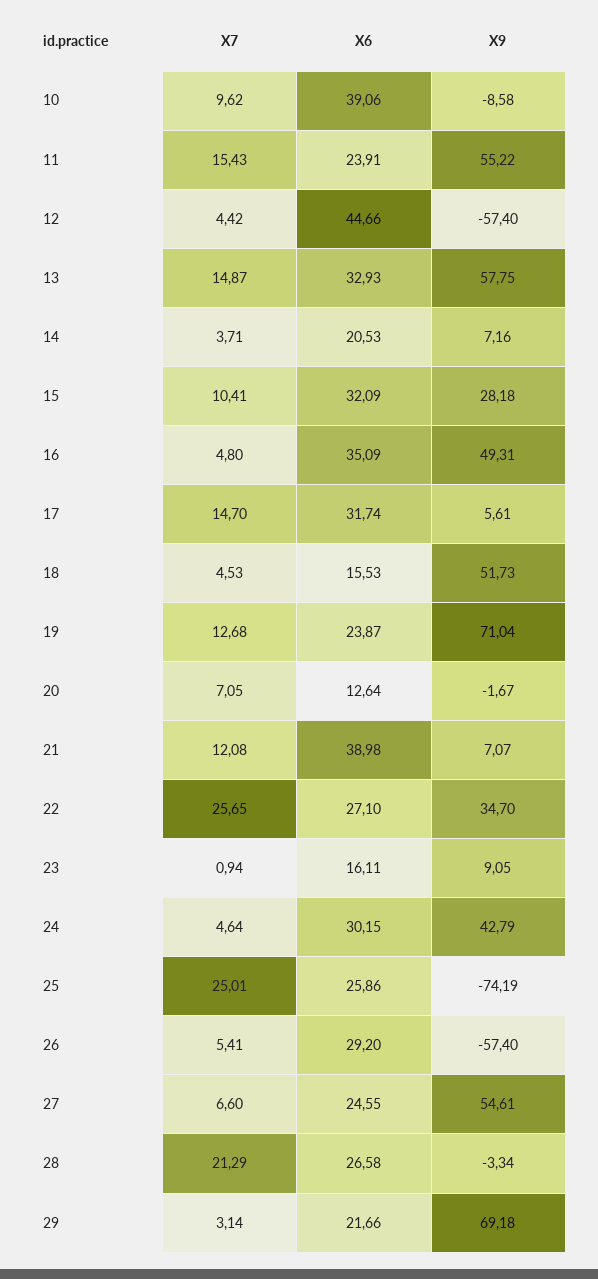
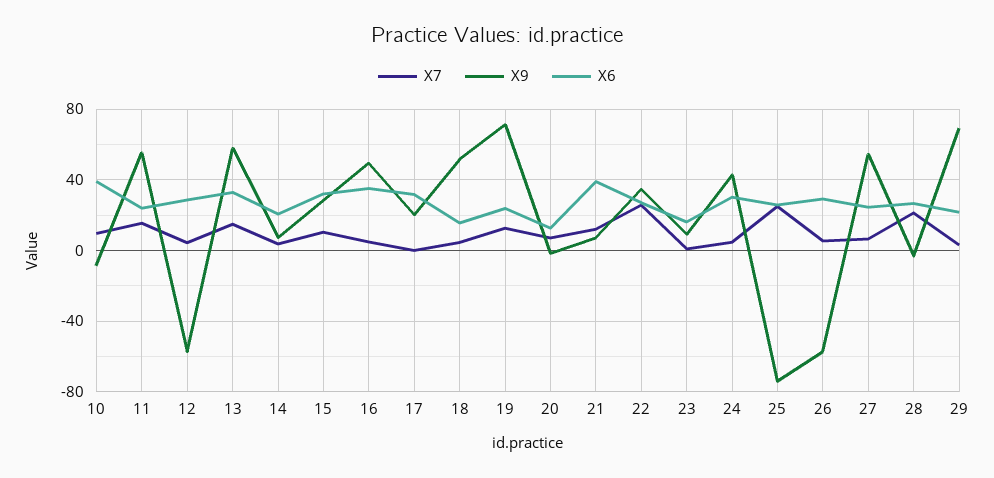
  {
    "X7": {
      "10": 9.62,
      "11": 15.43,
      "12": 4.42,
      "13": 14.87,
      "14": 3.71,
      "15": 10.41,
      "16": 4.8,
-     "17": 14.7,
+     "17": 0,
      "18": 4.53,
      "19": 12.68,
      "20": 7.05,
      "21": 12.08,
      "22": 25.65,
      "23": 0.94,
      "24": 4.64,
      "25": 25.01,
      "26": 5.41,
      "27": 6.6,
      "28": 21.29,
      "29": 3.14
    },
    "X6": {
      "10": 39.06,
      "11": 23.91,
-     "12": 44.66,
+     "12": 30,
      "13": 32.93,
      "14": 20.53,
      "15": 32.09,
      "16": 35.09,
      "17": 31.74,
      "18": 15.53,
      "19": 23.87,
      "20": 12.64,
      "21": 38.98,
      "22": 27.1,
      "23": 16.11,
      "24": 30.15,
      "25": 25.86,
      "26": 29.2,
      "27": 24.55,
      "28": 26.58,
      "29": 21.66
    },
    "X9": {
      "10": -8.58,
      "11": 55.22,
      "12": -57.4,
      "13": 57.75,
      "14": 7.16,
      "15": 28.18,
      "16": 49.31,
-     "17": 5.61,
+     "17": 20,
      "18": 51.73,
      "19": 71.04,
      "20": -1.67,
      "21": 7.07,
      "22": 34.7,
      "23": 9.05,
      "24": 42.79,
      "25": -74.19,
      "26": -57.4,
      "27": 54.61,
      "28": -3.34,
      "29": 69.18
    }
  }

